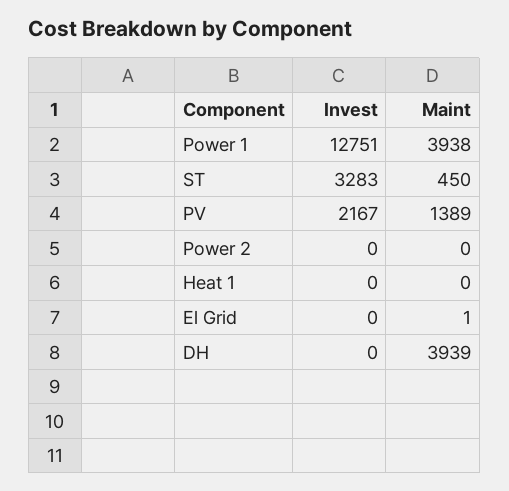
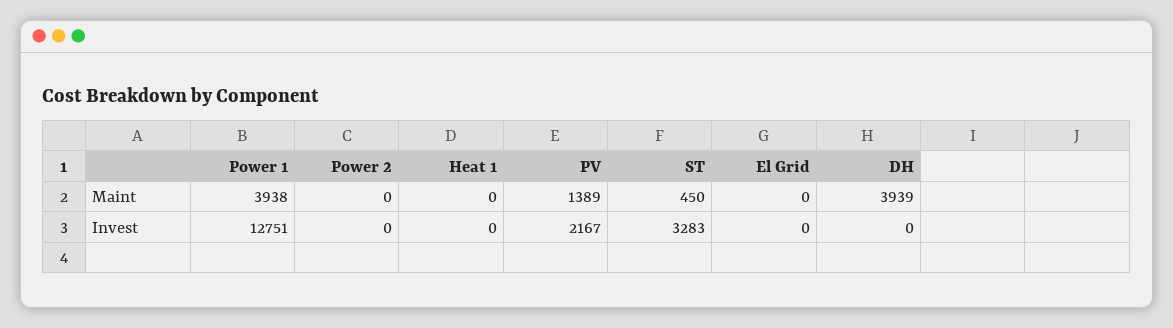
  {
    "Invest": {
      "Power 1": 12751,
      "ST": 3283,
      "PV": 2167,
      "Power 2": 0,
      "Heat 1": 0,
      "El Grid": 0,
      "DH": 0
    },
    "Maint": {
      "Power 1": 3938,
      "ST": 450,
      "PV": 1389,
      "Power 2": 0,
      "Heat 1": 0,
-     "El Grid": 1,
+     "El Grid": 0,
      "DH": 3939
    }
  }

